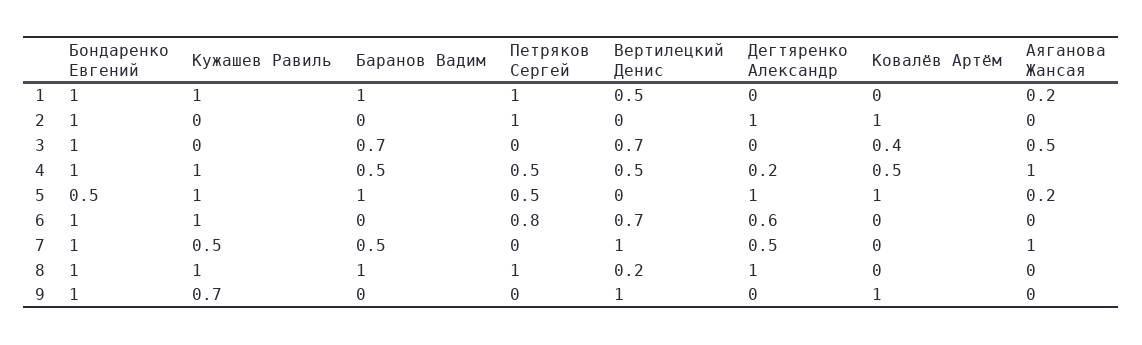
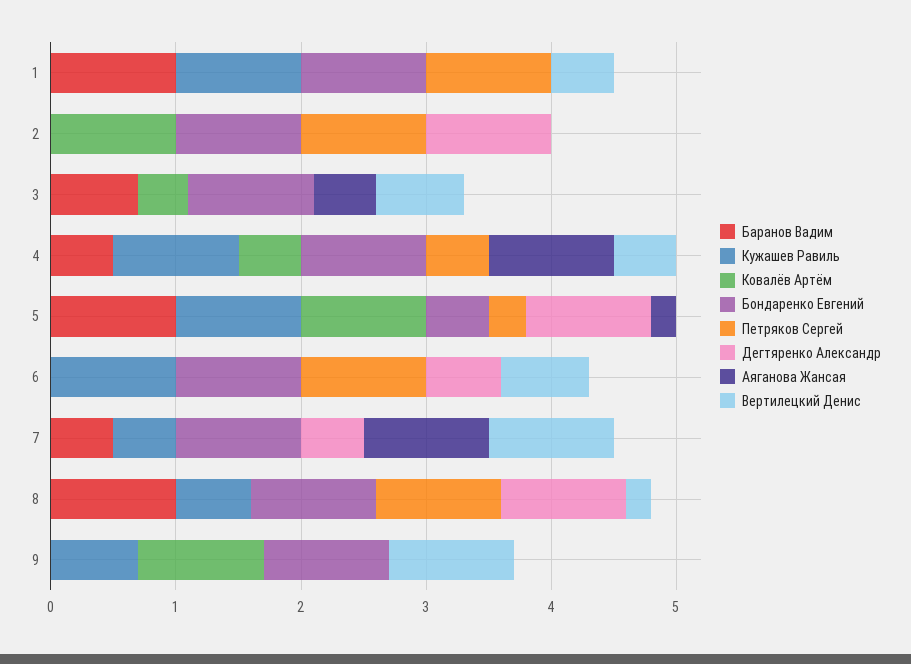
  {
    "Бондаренко Евгений": {
      "1": 1,
      "2": 1,
      "3": 1,
      "4": 1,
      "5": 0.5,
      "6": 1,
      "7": 1,
      "8": 1,
      "9": 1
    },
    "Кужашев Равиль": {
      "1": 1,
      "2": 0,
      "3": 0,
      "4": 1,
      "5": 1,
      "6": 1,
      "7": 0.5,
-     "8": 1,
+     "8": 0.6,
      "9": 0.7
    },
    "Баранов Вадим": {
      "1": 1,
      "2": 0,
      "3": 0.7,
      "4": 0.5,
      "5": 1,
      "6": 0,
      "7": 0.5,
      "8": 1,
      "9": 0
    },
    "Петряков Сергей": {
      "1": 1,
      "2": 1,
      "3": 0,
      "4": 0.5,
-     "5": 0.5,
+     "5": 0.3,
-     "6": 0.8,
+     "6": 1,
      "7": 0,
      "8": 1,
      "9": 0
    },
    "Вертилецкий Денис": {
      "1": 0.5,
      "2": 0,
      "3": 0.7,
      "4": 0.5,
      "5": 0,
      "6": 0.7,
      "7": 1,
      "8": 0.2,
      "9": 1
    },
    "Дегтяренко Александр": {
      "1": 0,
      "2": 1,
      "3": 0,
-     "4": 0.2,
+     "4": 0,
      "5": 1,
      "6": 0.6,
      "7": 0.5,
      "8": 1,
      "9": 0
    },
    "Ковалёв Артём": {
      "1": 0,
      "2": 1,
      "3": 0.4,
      "4": 0.5,
      "5": 1,
      "6": 0,
      "7": 0,
      "8": 0,
      "9": 1
    },
    "Аяганова Жансая": {
-     "1": 0.2,
+     "1": 0,
      "2": 0,
      "3": 0.5,
      "4": 1,
      "5": 0.2,
      "6": 0,
      "7": 1,
      "8": 0,
      "9": 0
    }
  }

